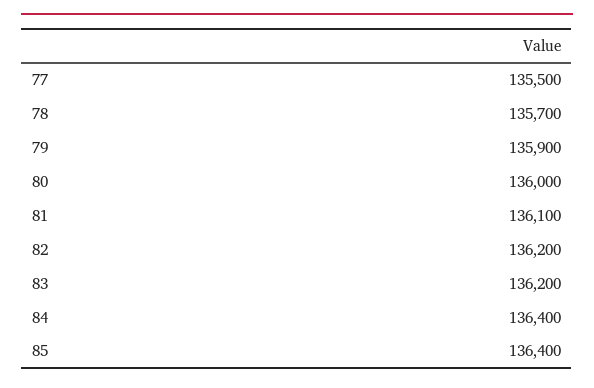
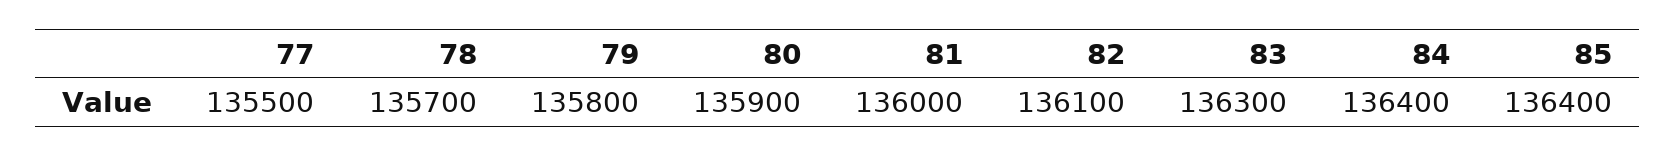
  {
    "77": 135500,
    "78": 135700,
-   "79": 135900,
+   "79": 135800,
-   "80": 136000,
+   "80": 135900,
-   "81": 136100,
+   "81": 136000,
-   "82": 136200,
+   "82": 136100,
-   "83": 136200,
+   "83": 136300,
    "84": 136400,
    "85": 136400
  }

